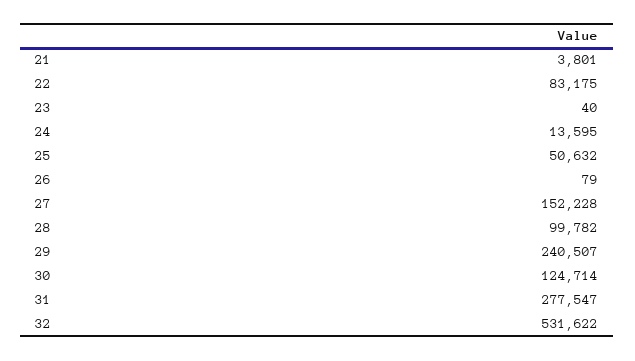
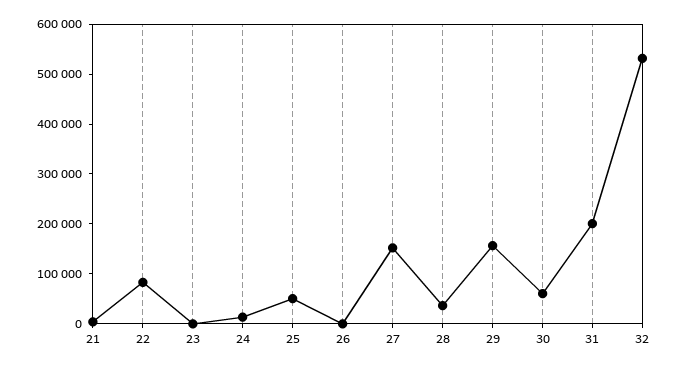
  {
    "21": 3801,
    "22": 83175,
    "23": 40,
    "24": 13595,
    "25": 50632,
    "26": 79,
    "27": 152228,
-   "28": 99782,
+   "28": 40000,
-   "29": 240507,
+   "29": 160000,
-   "30": 124714,
+   "30": 60000,
-   "31": 277547,
+   "31": 200000,
    "32": 531622
  }

